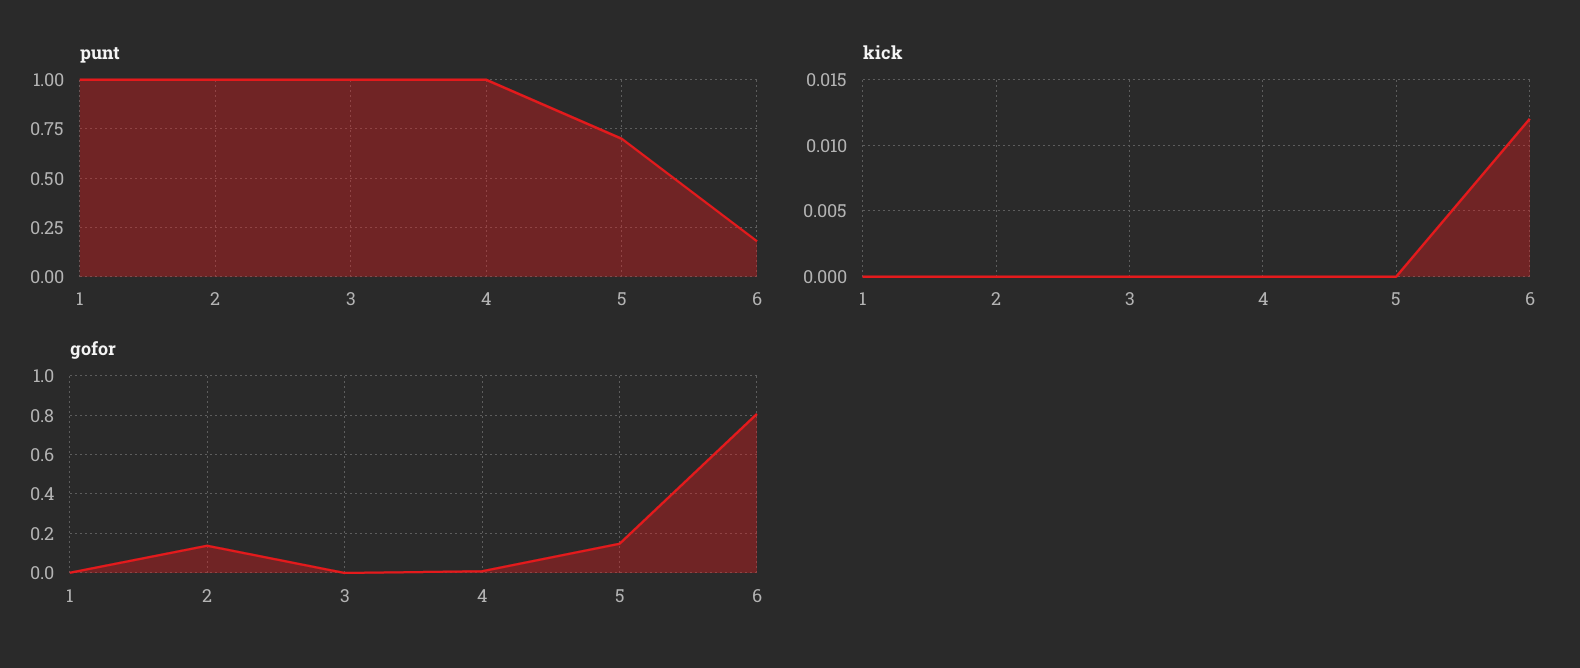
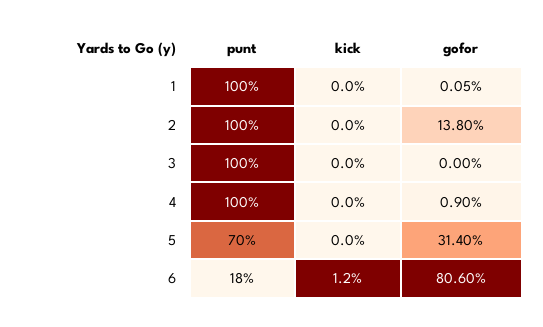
  {
    "punt": {
      "1": 1,
      "2": 1,
      "3": 1,
      "4": 1,
      "5": 0.7,
      "6": 0.18
    },
    "kick": {
      "1": 0,
      "2": 0,
      "3": 0,
      "4": 0,
      "5": 0,
      "6": 0.012
    },
    "gofor": {
      "1": 0.0005,
      "2": 0.138,
      "3": 0,
      "4": 0.009,
-     "5": 0.15,
+     "5": 0.314,
      "6": 0.806
    }
  }

